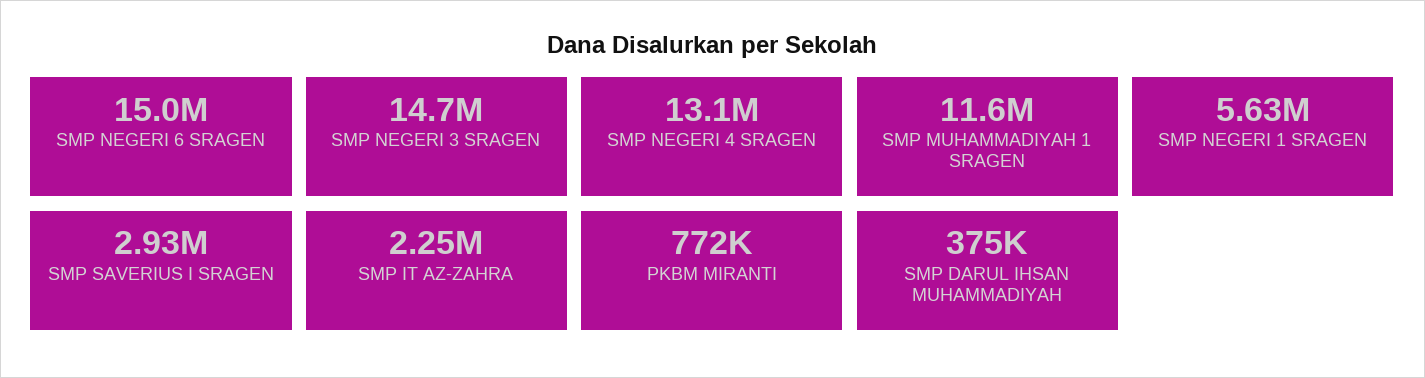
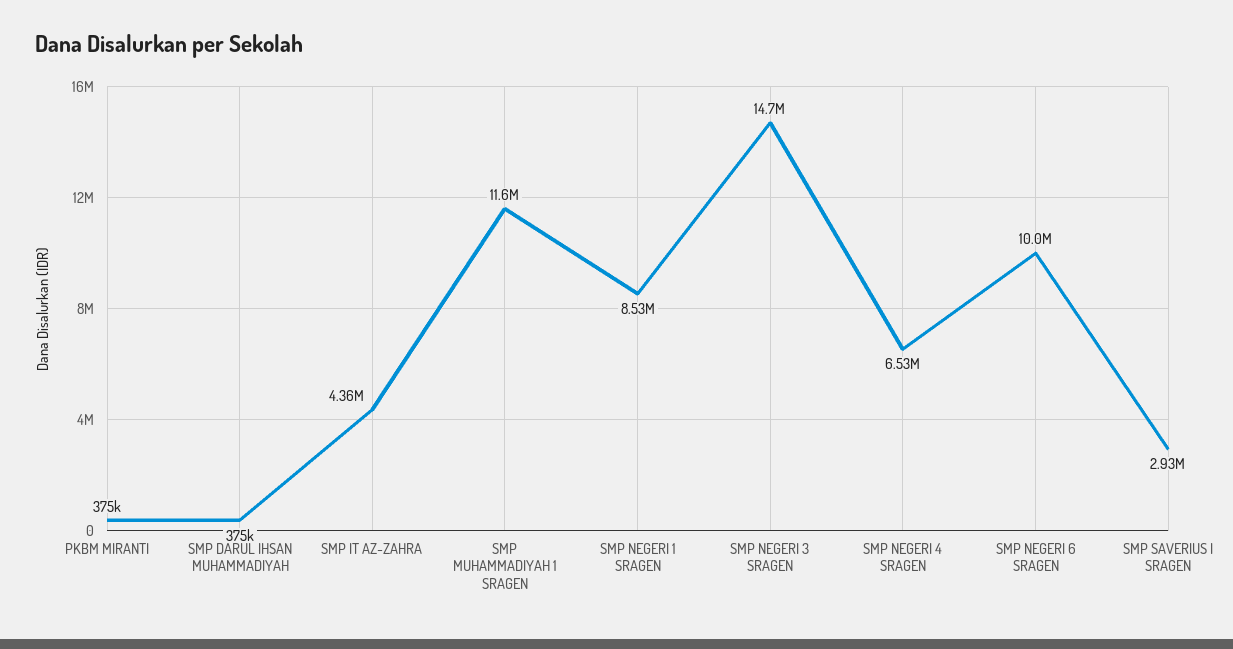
  {
-   "SMP NEGERI 6 SRAGEN": 15000000,
+   "SMP NEGERI 6 SRAGEN": 10000000,
    "SMP NEGERI 3 SRAGEN": 14700000,
-   "SMP NEGERI 4 SRAGEN": 13100000,
+   "SMP NEGERI 4 SRAGEN": 6530000,
    "SMP MUHAMMADIYAH 1 SRAGEN": 11600000,
-   "SMP NEGERI 1 SRAGEN": 5630000,
+   "SMP NEGERI 1 SRAGEN": 8530000,
    "SMP SAVERIUS I SRAGEN": 2930000,
-   "SMP IT AZ-ZAHRA": 2250000,
+   "SMP IT AZ-ZAHRA": 4360000,
-   "PKBM MIRANTI": 772000,
+   "PKBM MIRANTI": 375000,
    "SMP DARUL IHSAN MUHAMMADIYAH": 375000
  }

